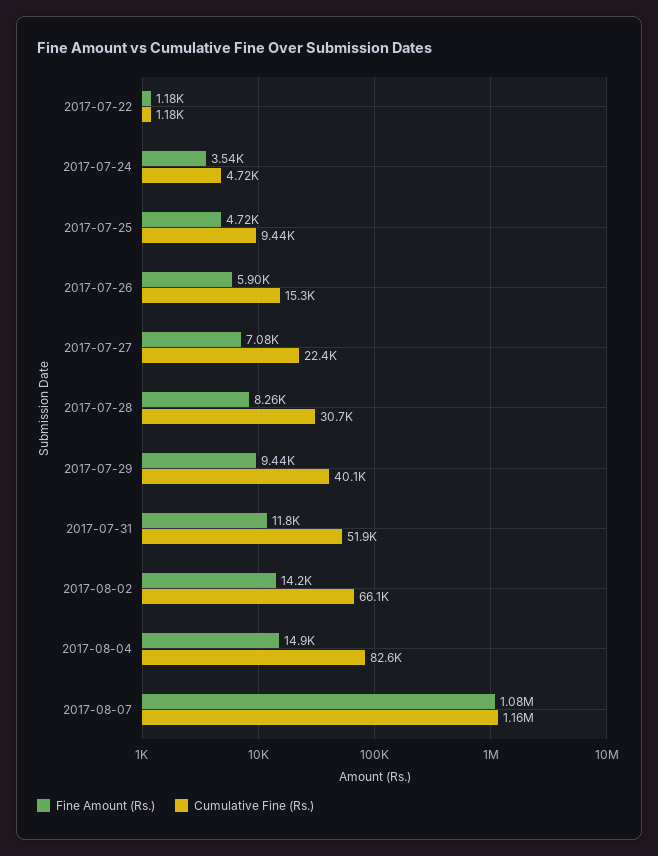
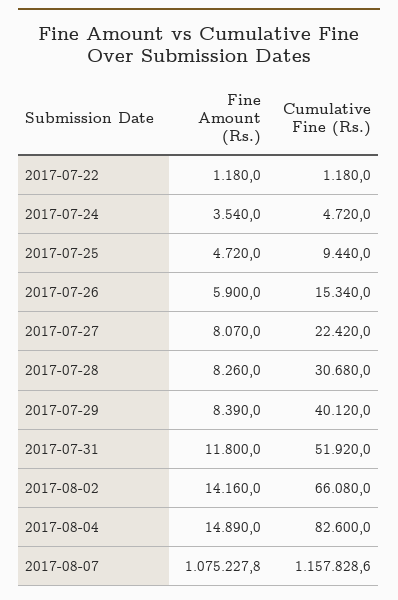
  {
    "Fine Amount (Rs.)": {
      "2017-07-22": 1180,
      "2017-07-24": 3540,
      "2017-07-25": 4720,
      "2017-07-26": 5900,
-     "2017-07-27": 7080,
+     "2017-07-27": 8070,
      "2017-07-28": 8260,
-     "2017-07-29": 9440,
+     "2017-07-29": 8390,
      "2017-07-31": 11800,
      "2017-08-02": 14160,
      "2017-08-04": 14890,
      "2017-08-07": 1075227.8
    },
    "Cumulative Fine (Rs.)": {
      "2017-07-22": 1180,
      "2017-07-24": 4720,
      "2017-07-25": 9440,
      "2017-07-26": 15340,
      "2017-07-27": 22420,
      "2017-07-28": 30680,
      "2017-07-29": 40120,
      "2017-07-31": 51920,
      "2017-08-02": 66080,
      "2017-08-04": 82600,
      "2017-08-07": 1157828.6
    }
  }

